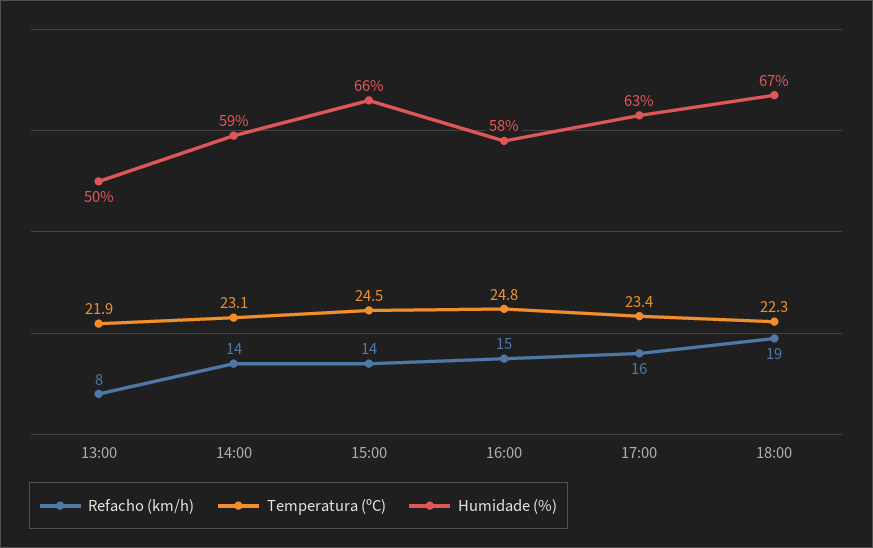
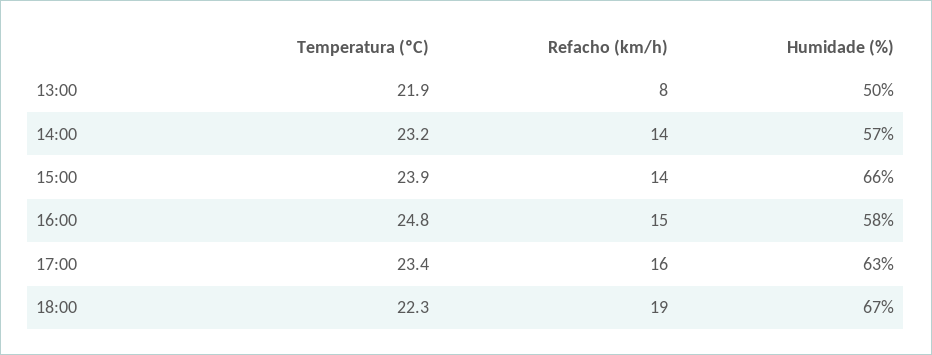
  {
    "Refacho (km/h)": {
      "13:00": 8,
      "14:00": 14,
      "15:00": 14,
      "16:00": 15,
      "17:00": 16,
      "18:00": 19
    },
    "Temperatura (ºC)": {
      "13:00": 21.9,
-     "14:00": 23.1,
+     "14:00": 23.2,
-     "15:00": 24.5,
+     "15:00": 23.9,
      "16:00": 24.8,
      "17:00": 23.4,
      "18:00": 22.3
    },
    "Humidade (%)": {
      "13:00": 50,
-     "14:00": 59,
+     "14:00": 57,
      "15:00": 66,
      "16:00": 58,
      "17:00": 63,
      "18:00": 67
    }
  }

